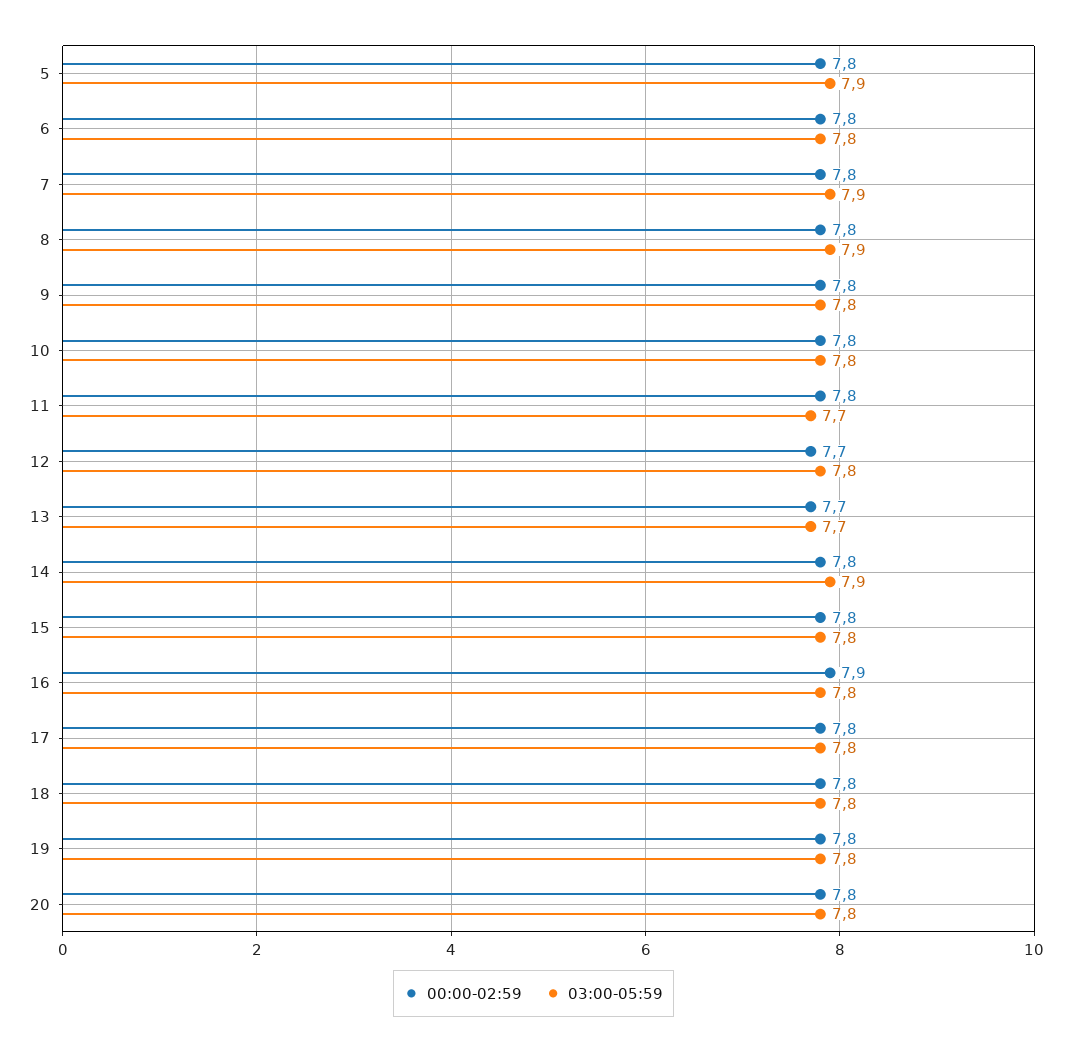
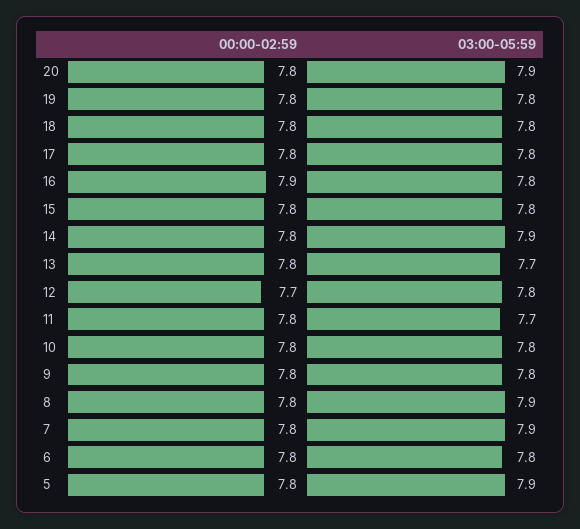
  {
    "00:00-02:59": {
      "5": 7.8,
      "6": 7.8,
      "7": 7.8,
      "8": 7.8,
      "9": 7.8,
      "10": 7.8,
      "11": 7.8,
      "12": 7.7,
-     "13": 7.7,
+     "13": 7.8,
      "14": 7.8,
      "15": 7.8,
      "16": 7.9,
      "17": 7.8,
      "18": 7.8,
      "19": 7.8,
      "20": 7.8
    },
    "03:00-05:59": {
      "5": 7.9,
      "6": 7.8,
      "7": 7.9,
      "8": 7.9,
      "9": 7.8,
      "10": 7.8,
      "11": 7.7,
      "12": 7.8,
      "13": 7.7,
      "14": 7.9,
      "15": 7.8,
      "16": 7.8,
      "17": 7.8,
      "18": 7.8,
      "19": 7.8,
-     "20": 7.8
+     "20": 7.9
    }
  }

